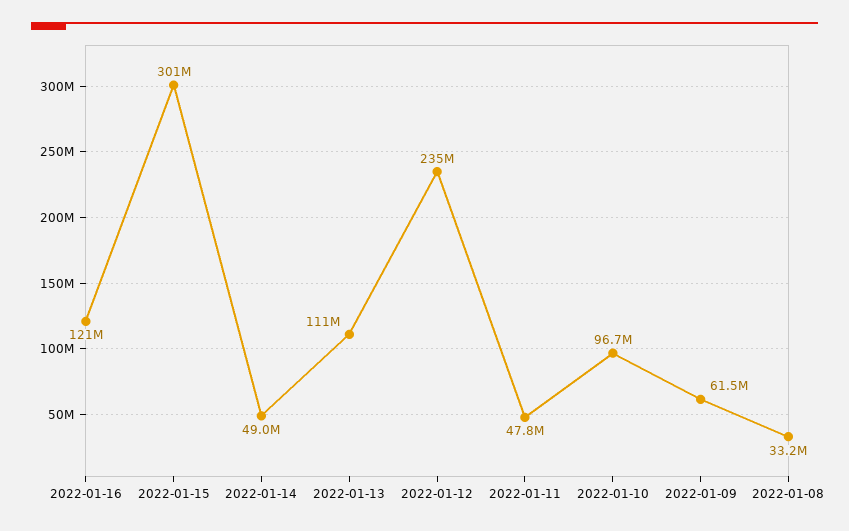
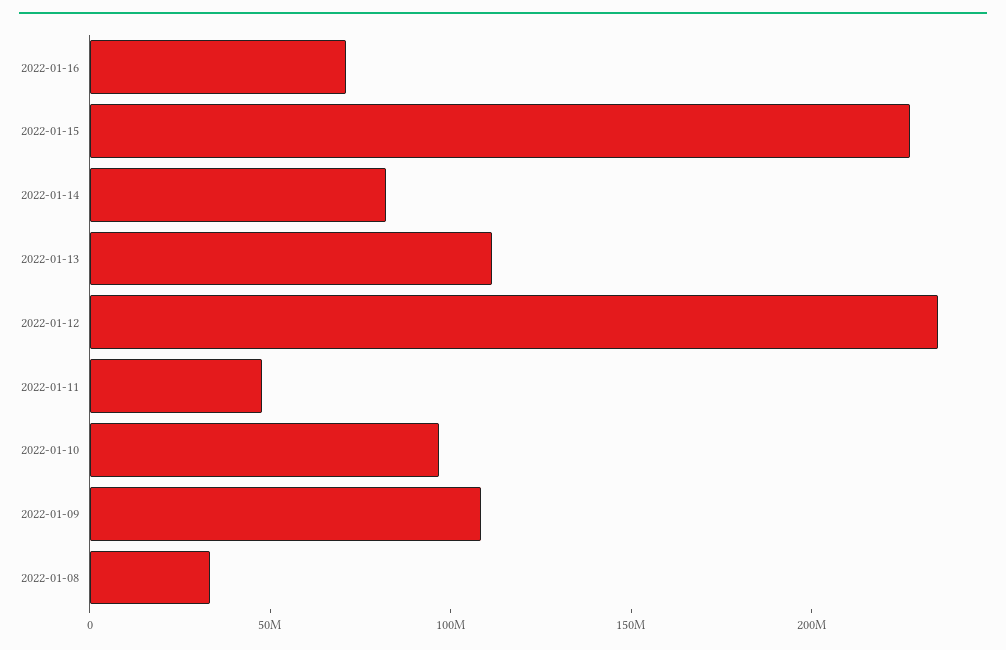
  {
-   "2022-01-16": 121000000,
+   "2022-01-16": 70000000,
-   "2022-01-15": 301000000,
+   "2022-01-15": 230000000,
-   "2022-01-14": 49000000,
+   "2022-01-14": 80000000,
    "2022-01-13": 111000000,
    "2022-01-12": 235000000,
    "2022-01-11": 47800000,
    "2022-01-10": 96700000,
-   "2022-01-09": 61500000,
+   "2022-01-09": 110000000,
    "2022-01-08": 33200000
  }

